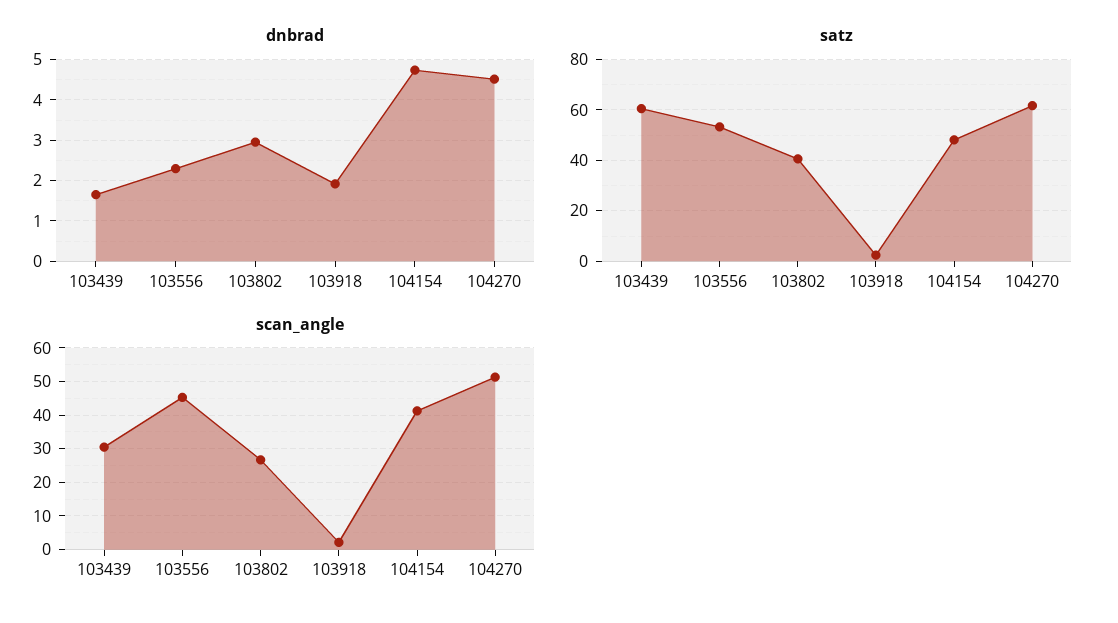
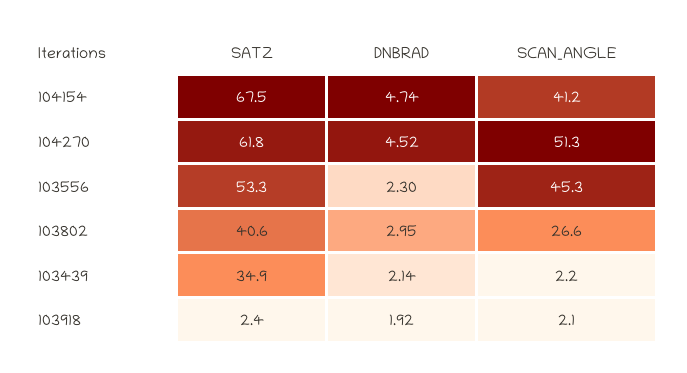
  {
    "dnbrad": {
-     "103439": 1.6,
+     "103439": 2.14,
      "103556": 2.3,
      "103802": 2.95,
      "103918": 1.92,
      "104154": 4.74,
      "104270": 4.52
    },
    "satz": {
-     "103439": 60,
+     "103439": 34.9,
      "103556": 53.3,
      "103802": 40.6,
      "103918": 2.4,
-     "104154": 47.5,
+     "104154": 67.5,
      "104270": 61.8
    },
    "scan_angle": {
-     "103439": 30,
+     "103439": 2.2,
      "103556": 45.3,
      "103802": 26.6,
      "103918": 2.1,
      "104154": 41.2,
      "104270": 51.3
    }
  }

